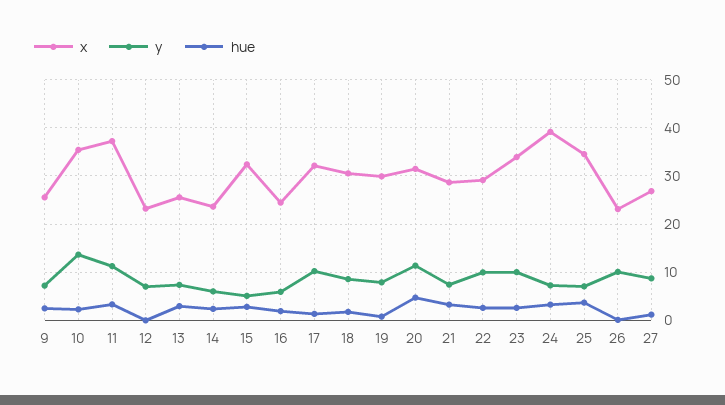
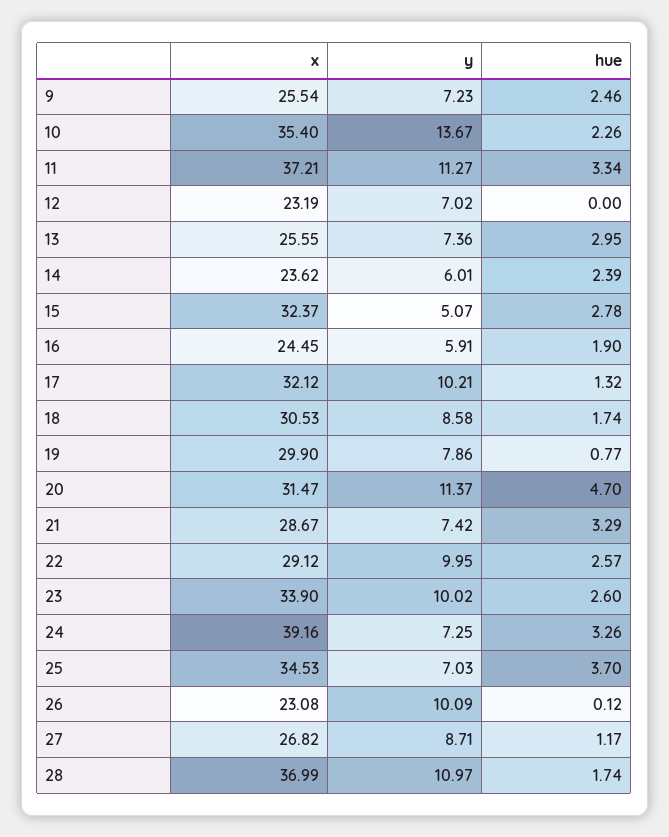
  {
    "x": {
      "9": 25.54,
      "10": 35.4,
      "11": 37.21,
      "12": 23.19,
      "13": 25.55,
      "14": 23.62,
      "15": 32.37,
      "16": 24.45,
      "17": 32.12,
      "18": 30.53,
      "19": 29.9,
      "20": 31.47,
      "21": 28.67,
      "22": 29.12,
      "23": 33.9,
      "24": 39.16,
      "25": 34.53,
      "26": 23.08,
-     "27": 26.82
+     "27": 26.82,
+     "28": 36.99
    },
    "y": {
      "9": 7.23,
      "10": 13.67,
      "11": 11.27,
      "12": 7.02,
      "13": 7.36,
      "14": 6.01,
      "15": 5.07,
      "16": 5.91,
      "17": 10.21,
      "18": 8.58,
      "19": 7.86,
      "20": 11.37,
      "21": 7.42,
      "22": 9.95,
      "23": 10.02,
      "24": 7.25,
      "25": 7.03,
      "26": 10.09,
-     "27": 8.71
+     "27": 8.71,
+     "28": 10.97
    },
    "hue": {
      "9": 2.46,
      "10": 2.26,
      "11": 3.34,
      "12": 0,
      "13": 2.95,
      "14": 2.39,
      "15": 2.78,
      "16": 1.9,
      "17": 1.32,
      "18": 1.74,
      "19": 0.77,
      "20": 4.7,
      "21": 3.29,
      "22": 2.57,
      "23": 2.6,
      "24": 3.26,
      "25": 3.7,
      "26": 0.12,
-     "27": 1.17
+     "27": 1.17,
+     "28": 1.74
    }
  }

